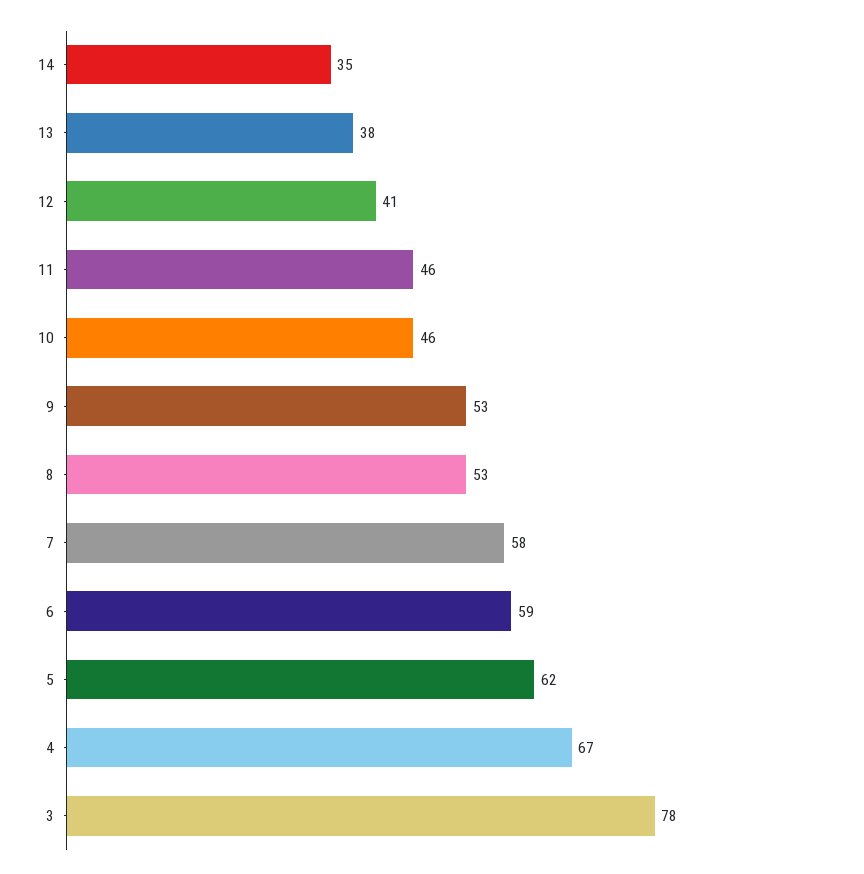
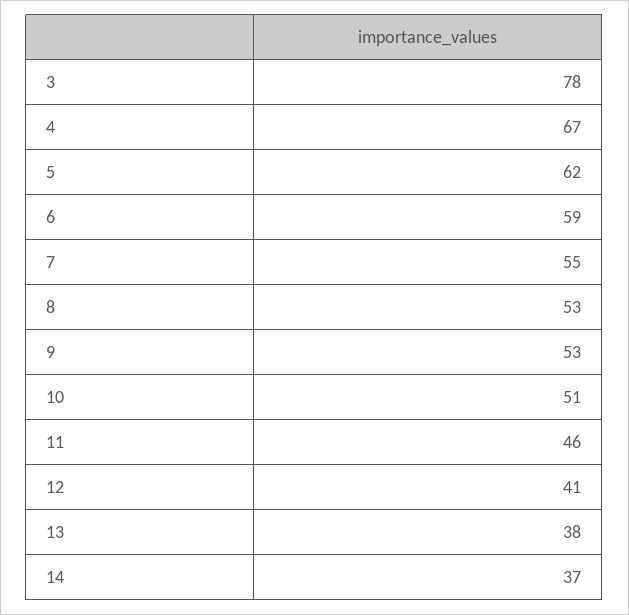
  {
-   "14": 35,
+   "14": 37,
    "13": 38,
    "12": 41,
    "11": 46,
-   "10": 46,
+   "10": 51,
    "9": 53,
    "8": 53,
-   "7": 58,
+   "7": 55,
    "6": 59,
    "5": 62,
    "4": 67,
    "3": 78
  }

